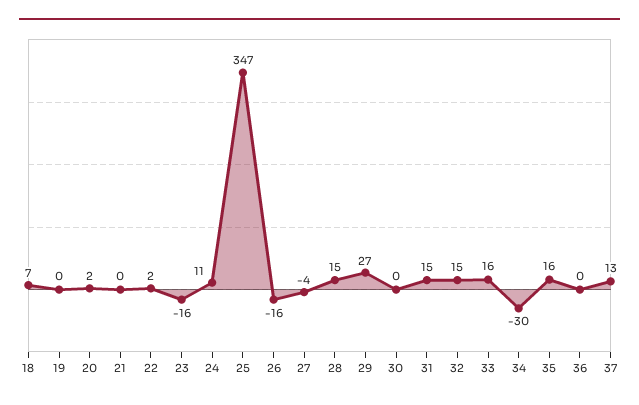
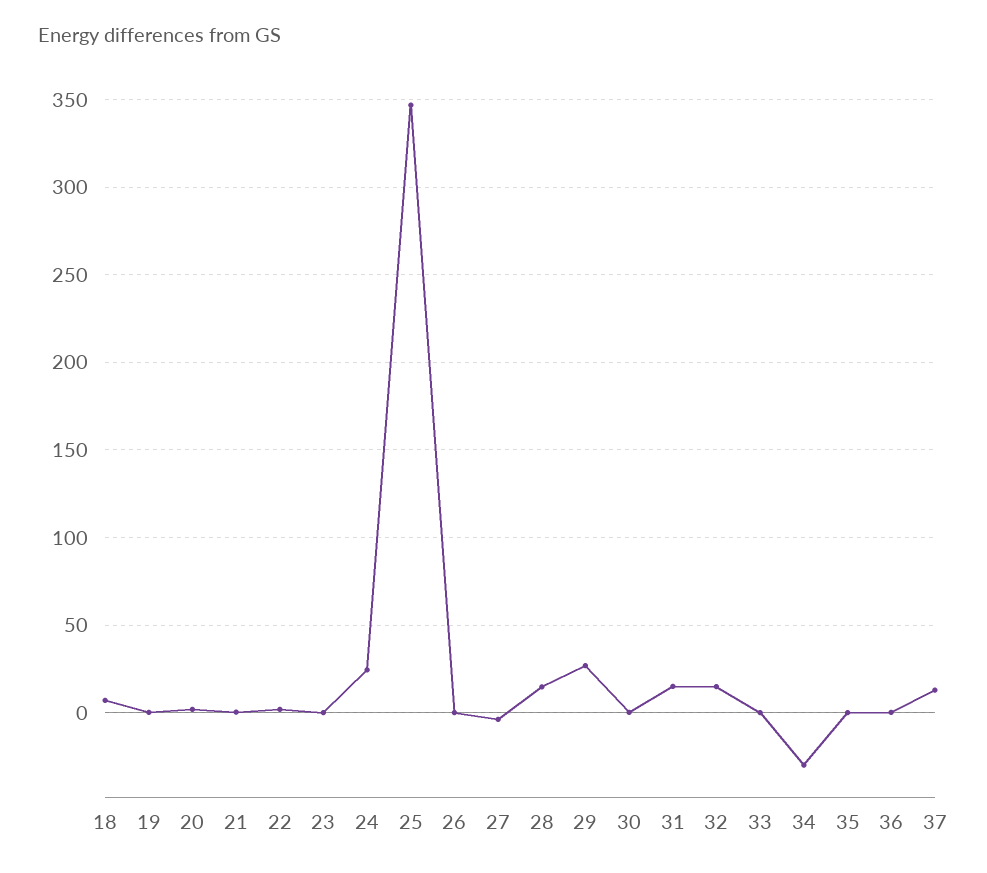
  {
    "18": 7,
    "19": 0,
    "20": 2,
    "21": 0,
    "22": 2,
-   "23": -16,
+   "23": 0,
-   "24": 11,
+   "24": 25,
    "25": 347,
-   "26": -16,
+   "26": 0,
    "27": -4,
    "28": 15,
    "29": 27,
    "30": 0,
    "31": 15,
    "32": 15,
-   "33": 16,
+   "33": 0,
    "34": -30,
-   "35": 16,
+   "35": 0,
    "36": 0,
    "37": 13
  }

